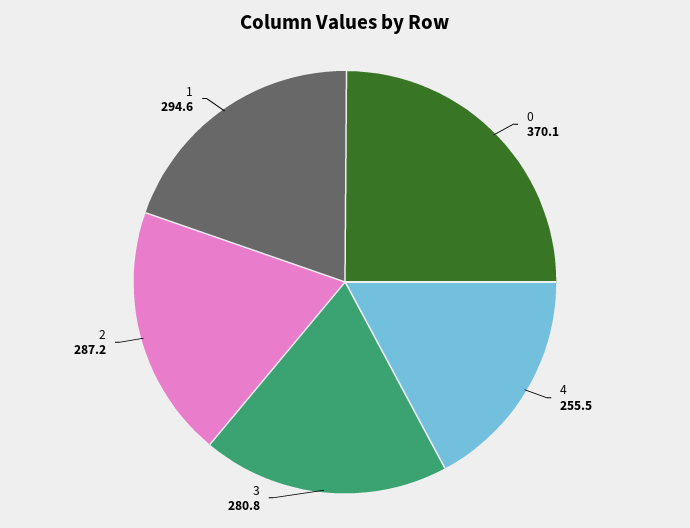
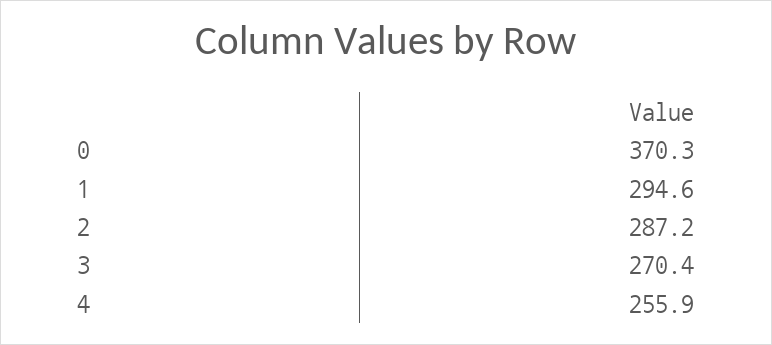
  {
-   "0": 370.1,
+   "0": 370.3,
-   "4": 255.5,
+   "4": 255.9,
-   "3": 280.8,
+   "3": 270.4,
    "2": 287.2,
    "1": 294.6
  }

